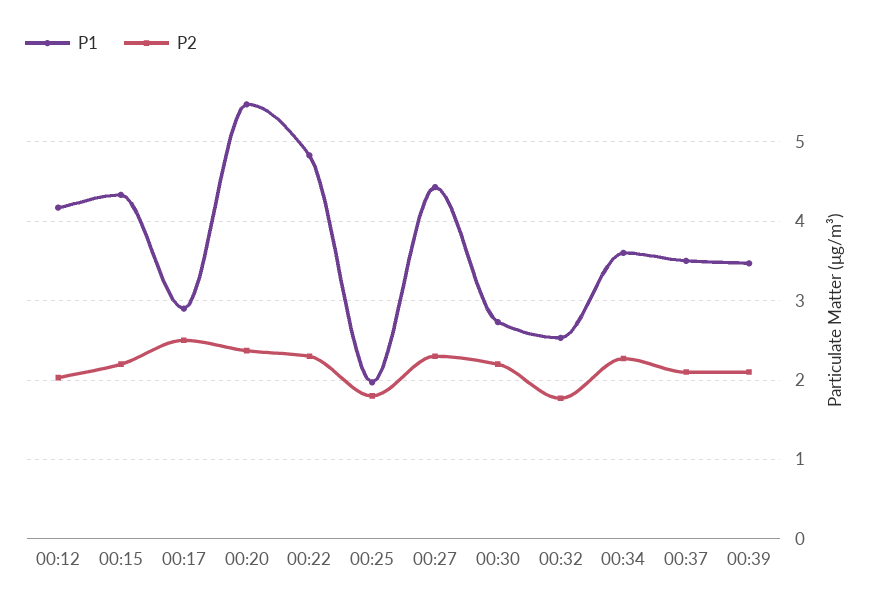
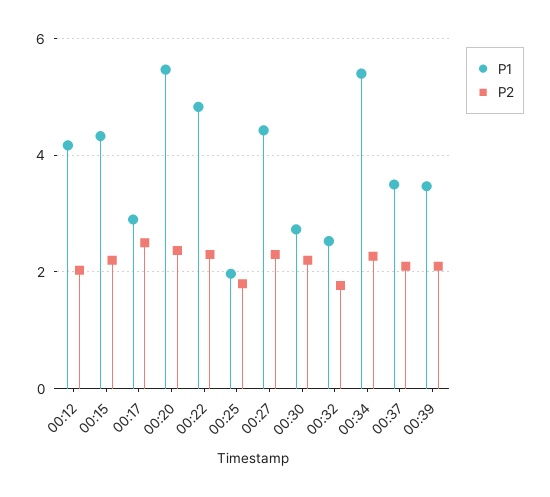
  {
    "P1": {
      "00:12": 4.2,
      "00:15": 4.3,
      "00:17": 2.9,
      "00:20": 5.5,
      "00:22": 4.8,
      "00:25": 2,
      "00:27": 4.4,
      "00:30": 2.7,
      "00:32": 2.5,
-     "00:34": 3.6,
+     "00:34": 5.4,
      "00:37": 3.5,
      "00:39": 3.5
    },
    "P2": {
      "00:12": 2,
      "00:15": 2.2,
      "00:17": 2.5,
      "00:20": 2.4,
      "00:22": 2.3,
      "00:25": 1.8,
      "00:27": 2.3,
      "00:30": 2.2,
      "00:32": 1.8,
      "00:34": 2.3,
      "00:37": 2.1,
      "00:39": 2.1
    }
  }

